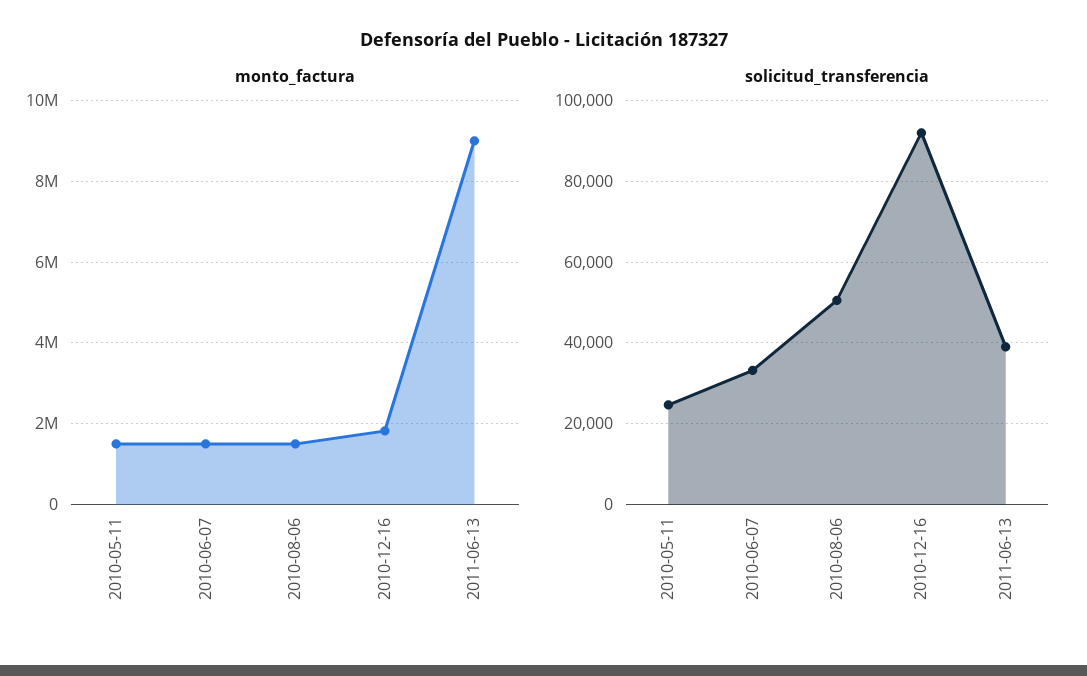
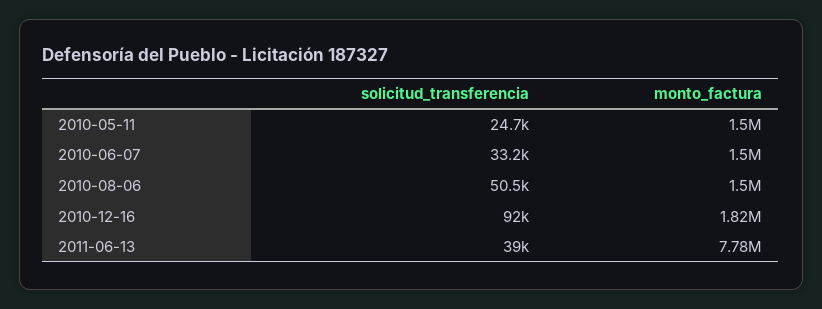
  {
    "monto_factura": {
      "2010-05-11": 1500000,
      "2010-06-07": 1500000,
      "2010-08-06": 1500000,
      "2010-12-16": 1820000,
-     "2011-06-13": 9000000
+     "2011-06-13": 7780000
    },
    "solicitud_transferencia": {
      "2010-05-11": 24700,
      "2010-06-07": 33200,
      "2010-08-06": 50500,
      "2010-12-16": 92000,
      "2011-06-13": 39000
    }
  }

